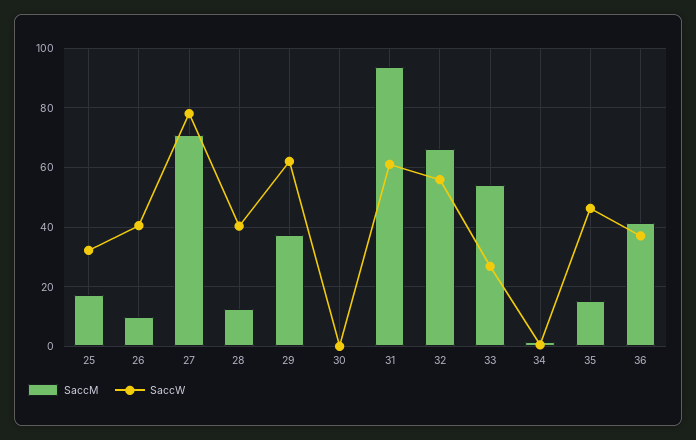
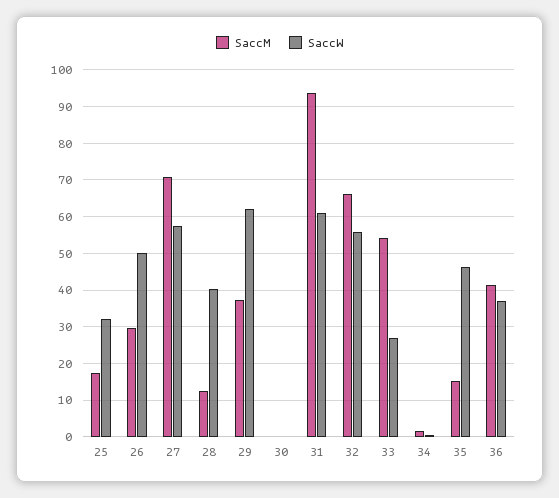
  {
    "SaccM": {
      "25": 18,
-     "26": 10,
+     "26": 30,
      "27": 70,
      "28": 12,
      "29": 38,
      "30": 0,
      "31": 94,
      "32": 66,
      "33": 54,
      "34": 2,
      "35": 16,
      "36": 42
    },
    "SaccW": {
      "25": 32,
-     "26": 40,
+     "26": 50,
-     "27": 77.5,
+     "27": 58,
      "28": 40,
      "29": 62,
      "30": 0,
      "31": 62,
      "32": 56,
      "33": 26,
      "34": 0,
      "35": 46,
      "36": 38
    }
  }

